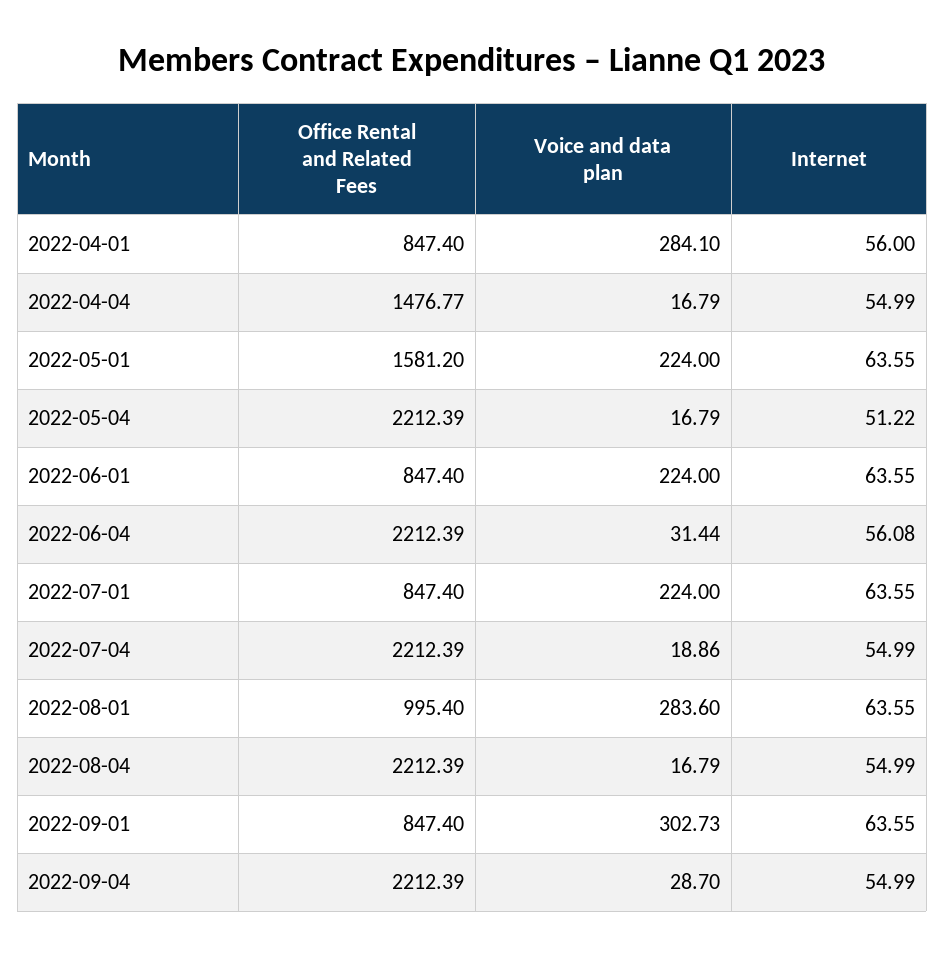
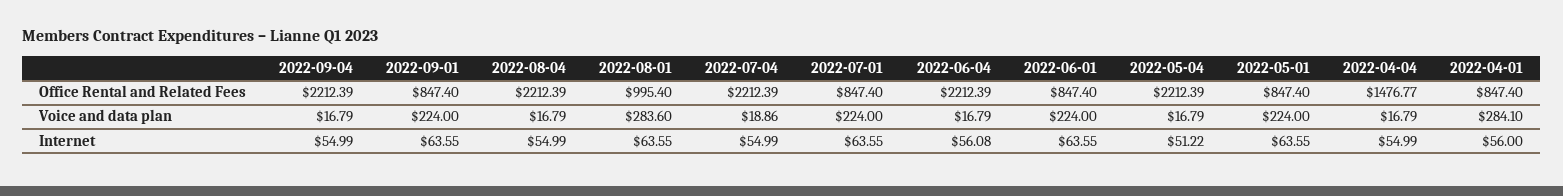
  {
    "Office Rental and Related Fees": {
      "2022-04-01": 847.4,
      "2022-04-04": 1476.77,
-     "2022-05-01": 1581.2,
+     "2022-05-01": 847.4,
      "2022-05-04": 2212.39,
      "2022-06-01": 847.4,
      "2022-06-04": 2212.39,
      "2022-07-01": 847.4,
      "2022-07-04": 2212.39,
      "2022-08-01": 995.4,
      "2022-08-04": 2212.39,
      "2022-09-01": 847.4,
      "2022-09-04": 2212.39
    },
    "Voice and data plan": {
      "2022-04-01": 284.1,
      "2022-04-04": 16.79,
      "2022-05-01": 224,
      "2022-05-04": 16.79,
      "2022-06-01": 224,
-     "2022-06-04": 31.44,
+     "2022-06-04": 16.79,
      "2022-07-01": 224,
      "2022-07-04": 18.86,
      "2022-08-01": 283.6,
      "2022-08-04": 16.79,
-     "2022-09-01": 302.73,
+     "2022-09-01": 224,
-     "2022-09-04": 28.7
+     "2022-09-04": 16.79
    },
    "Internet": {
      "2022-04-01": 56,
      "2022-04-04": 54.99,
      "2022-05-01": 63.55,
      "2022-05-04": 51.22,
      "2022-06-01": 63.55,
      "2022-06-04": 56.08,
      "2022-07-01": 63.55,
      "2022-07-04": 54.99,
      "2022-08-01": 63.55,
      "2022-08-04": 54.99,
      "2022-09-01": 63.55,
      "2022-09-04": 54.99
    }
  }

